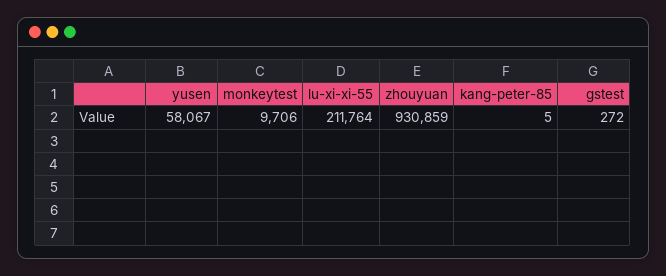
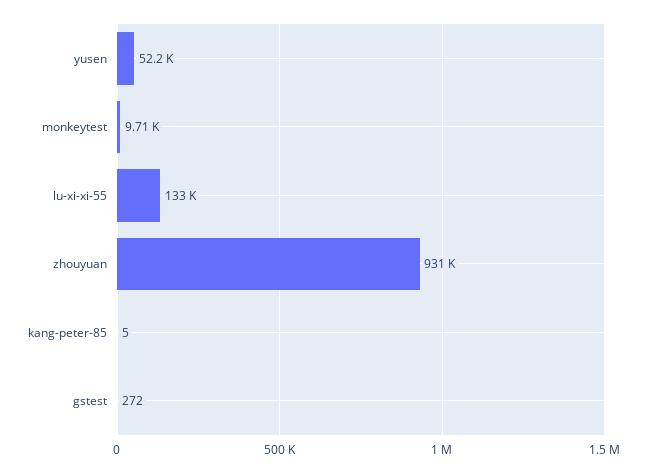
  {
-   "yusen": 58067,
+   "yusen": 52200,
    "monkeytest": 9706,
-   "lu-xi-xi-55": 211764,
+   "lu-xi-xi-55": 133000,
    "zhouyuan": 930859,
    "kang-peter-85": 5,
    "gstest": 272
  }

